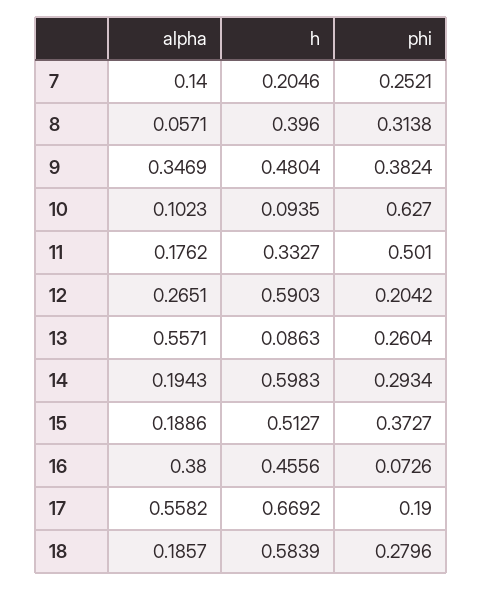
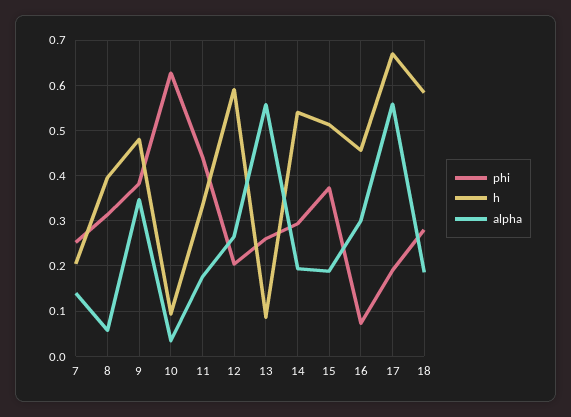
  {
    "alpha": {
      "7": 0.14,
      "8": 0.0571,
      "9": 0.3469,
-     "10": 0.1023,
+     "10": 0.04,
      "11": 0.1762,
      "12": 0.2651,
      "13": 0.5571,
      "14": 0.1943,
      "15": 0.1886,
-     "16": 0.38,
+     "16": 0.3,
      "17": 0.5582,
      "18": 0.1857
    },
    "h": {
      "7": 0.2046,
      "8": 0.396,
      "9": 0.4804,
      "10": 0.0935,
      "11": 0.3327,
      "12": 0.5903,
      "13": 0.0863,
-     "14": 0.5983,
+     "14": 0.54,
      "15": 0.5127,
      "16": 0.4556,
      "17": 0.6692,
      "18": 0.5839
    },
    "phi": {
      "7": 0.2521,
      "8": 0.3138,
      "9": 0.3824,
      "10": 0.627,
-     "11": 0.501,
+     "11": 0.44,
      "12": 0.2042,
      "13": 0.2604,
      "14": 0.2934,
      "15": 0.3727,
      "16": 0.0726,
      "17": 0.19,
      "18": 0.2796
    }
  }

